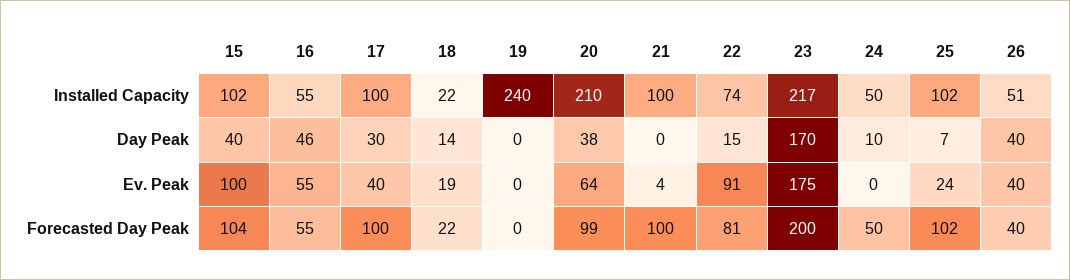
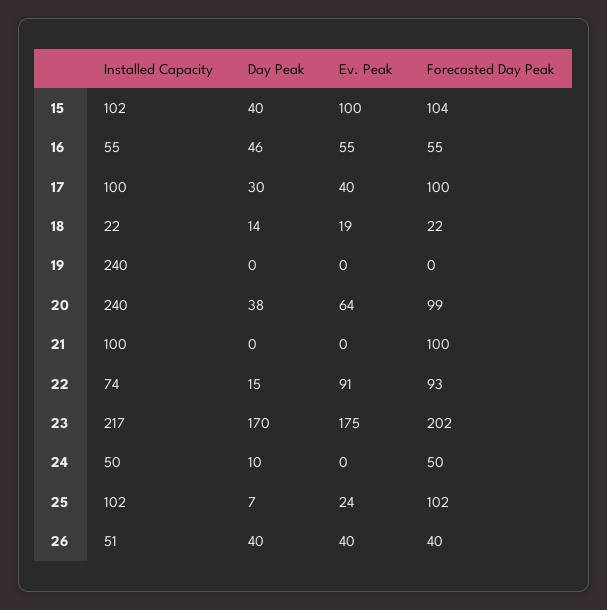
  {
    "15": {
      "Installed Capacity": 102,
      "Day Peak": 40,
      "Ev. Peak": 100,
      "Forecasted Day Peak": 104
    },
    "16": {
      "Installed Capacity": 55,
      "Day Peak": 46,
      "Ev. Peak": 55,
      "Forecasted Day Peak": 55
    },
    "17": {
      "Installed Capacity": 100,
      "Day Peak": 30,
      "Ev. Peak": 40,
      "Forecasted Day Peak": 100
    },
    "18": {
      "Installed Capacity": 22,
      "Day Peak": 14,
      "Ev. Peak": 19,
      "Forecasted Day Peak": 22
    },
    "19": {
      "Installed Capacity": 240,
      "Day Peak": 0,
      "Ev. Peak": 0,
      "Forecasted Day Peak": 0
    },
    "20": {
-     "Installed Capacity": 210,
+     "Installed Capacity": 240,
      "Day Peak": 38,
      "Ev. Peak": 64,
      "Forecasted Day Peak": 99
    },
    "21": {
      "Installed Capacity": 100,
      "Day Peak": 0,
-     "Ev. Peak": 4,
+     "Ev. Peak": 0,
      "Forecasted Day Peak": 100
    },
    "22": {
      "Installed Capacity": 74,
      "Day Peak": 15,
      "Ev. Peak": 91,
-     "Forecasted Day Peak": 81
+     "Forecasted Day Peak": 93
    },
    "23": {
      "Installed Capacity": 217,
      "Day Peak": 170,
      "Ev. Peak": 175,
-     "Forecasted Day Peak": 200
+     "Forecasted Day Peak": 202
    },
    "24": {
      "Installed Capacity": 50,
      "Day Peak": 10,
      "Ev. Peak": 0,
      "Forecasted Day Peak": 50
    },
    "25": {
      "Installed Capacity": 102,
      "Day Peak": 7,
      "Ev. Peak": 24,
      "Forecasted Day Peak": 102
    },
    "26": {
      "Installed Capacity": 51,
      "Day Peak": 40,
      "Ev. Peak": 40,
      "Forecasted Day Peak": 40
    }
  }

